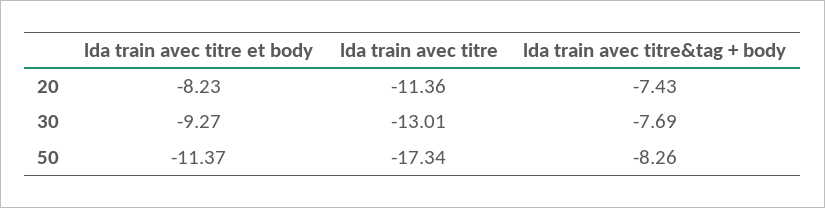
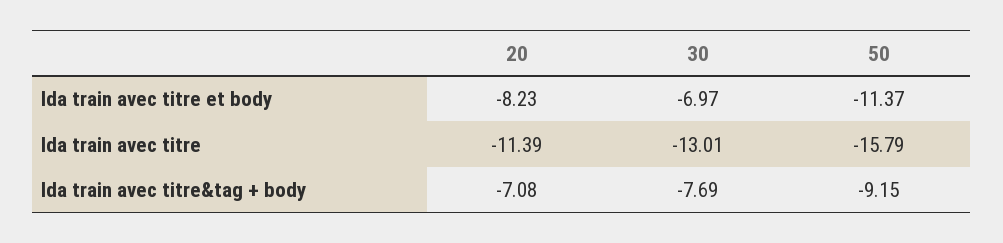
  {
    "lda train avec titre et body": {
      "20": -8.23,
-     "30": -9.27,
+     "30": -6.97,
      "50": -11.37
    },
    "lda train avec titre": {
-     "20": -11.36,
+     "20": -11.39,
      "30": -13.01,
-     "50": -17.34
+     "50": -15.79
    },
    "lda train avec titre&tag + body": {
-     "20": -7.43,
+     "20": -7.08,
      "30": -7.69,
-     "50": -8.26
+     "50": -9.15
    }
  }

